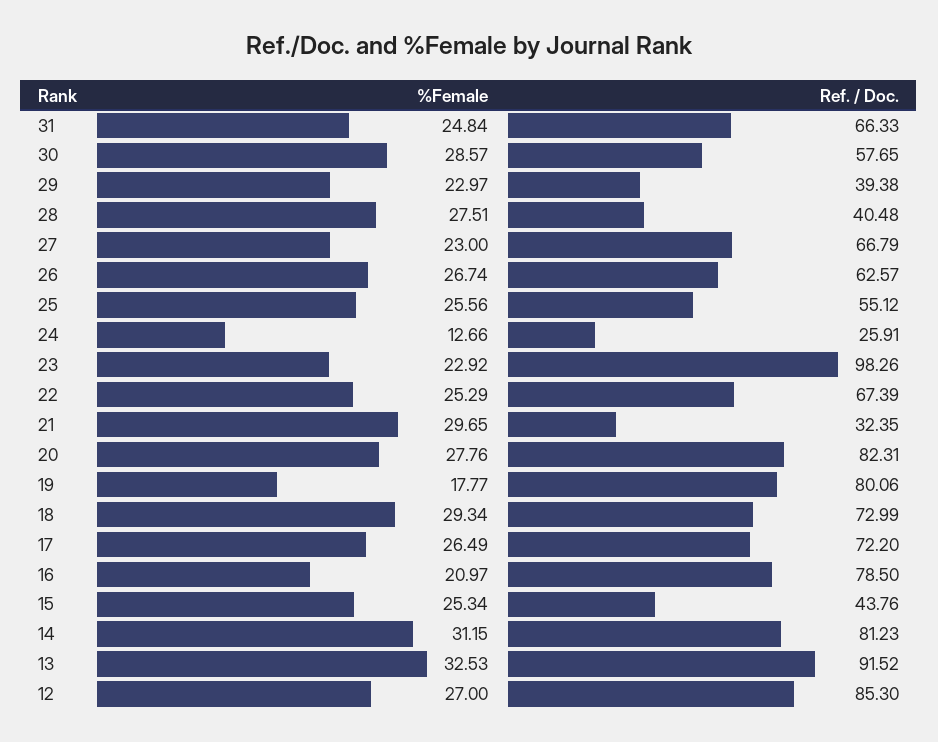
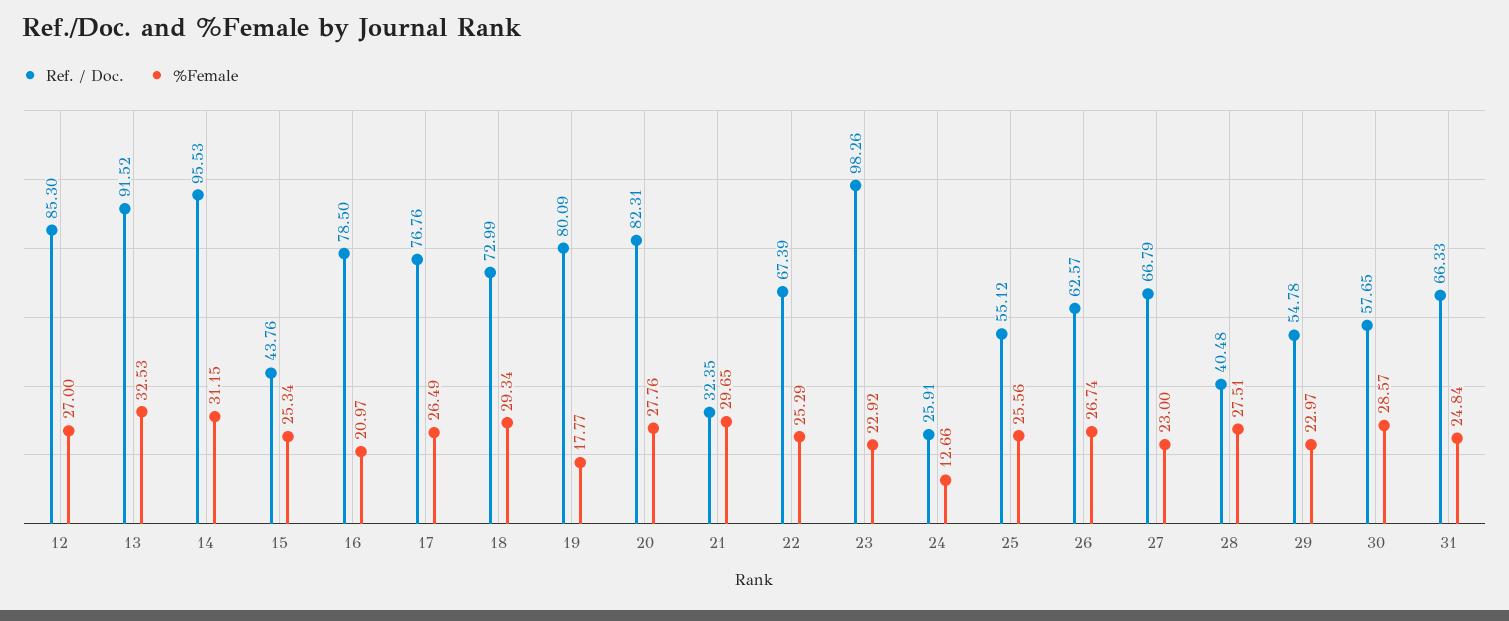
  {
    "%Female": {
      "31": 24.84,
      "30": 28.57,
      "29": 22.97,
      "28": 27.51,
      "27": 23,
      "26": 26.74,
      "25": 25.56,
      "24": 12.66,
      "23": 22.92,
      "22": 25.29,
      "21": 29.65,
      "20": 27.76,
      "19": 17.77,
      "18": 29.34,
      "17": 26.49,
      "16": 20.97,
      "15": 25.34,
      "14": 31.15,
      "13": 32.53,
      "12": 27
    },
    "Ref. / Doc.": {
      "31": 66.33,
      "30": 57.65,
-     "29": 39.38,
+     "29": 54.78,
      "28": 40.48,
      "27": 66.79,
      "26": 62.57,
      "25": 55.12,
      "24": 25.91,
      "23": 98.26,
      "22": 67.39,
      "21": 32.35,
      "20": 82.31,
-     "19": 80.06,
+     "19": 80.09,
      "18": 72.99,
-     "17": 72.2,
+     "17": 76.76,
      "16": 78.5,
      "15": 43.76,
-     "14": 81.23,
+     "14": 95.53,
      "13": 91.52,
      "12": 85.3
    }
  }

